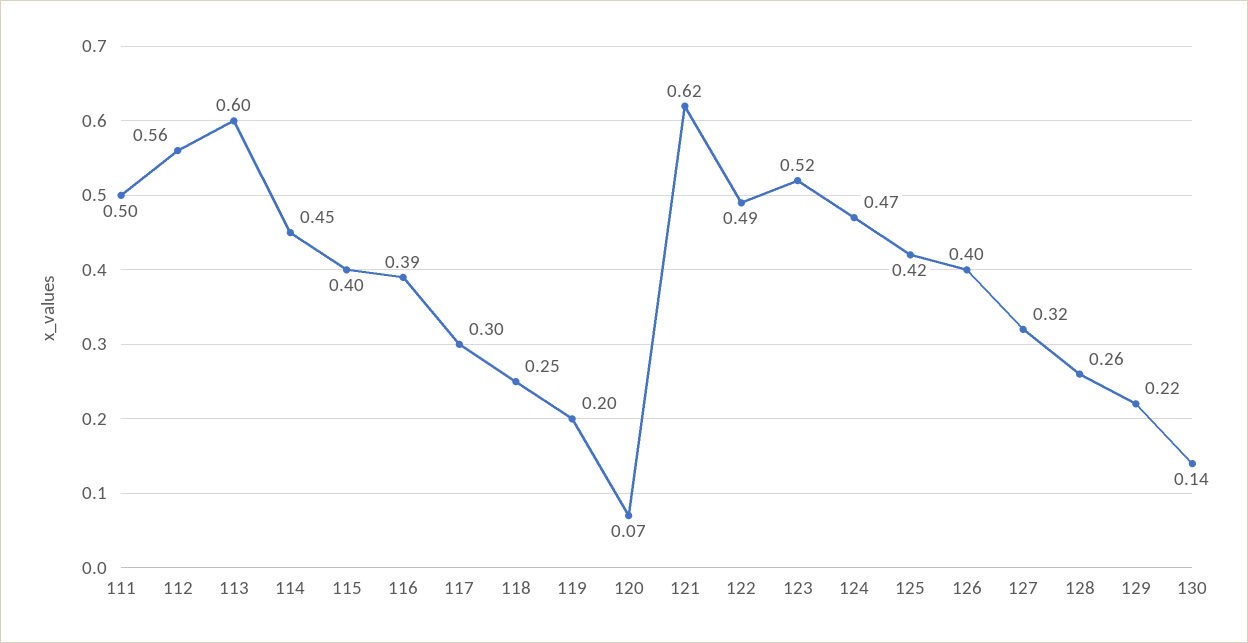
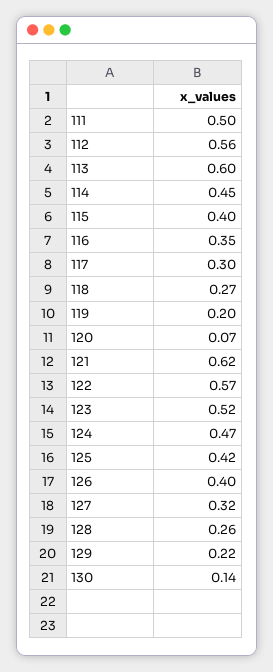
  {
    "111": 0.5,
    "112": 0.56,
    "113": 0.6,
    "114": 0.45,
    "115": 0.4,
-   "116": 0.39,
+   "116": 0.35,
    "117": 0.3,
-   "118": 0.25,
+   "118": 0.27,
    "119": 0.2,
    "120": 0.07,
    "121": 0.62,
-   "122": 0.49,
+   "122": 0.57,
    "123": 0.52,
    "124": 0.47,
    "125": 0.42,
    "126": 0.4,
    "127": 0.32,
    "128": 0.26,
    "129": 0.22,
    "130": 0.14
  }

